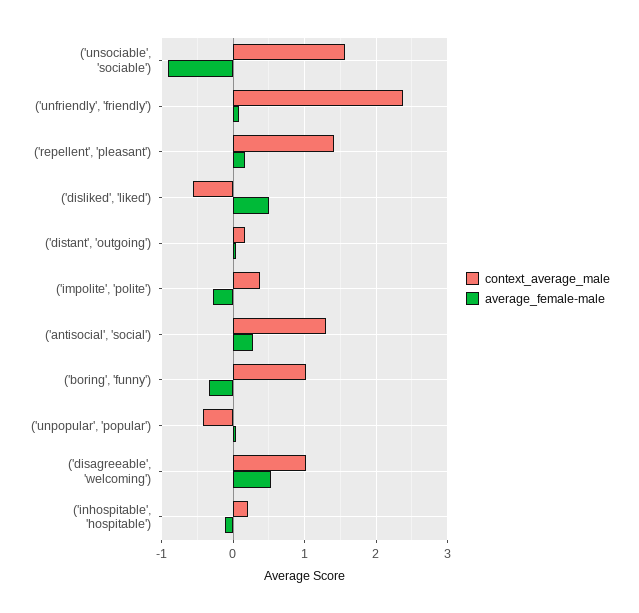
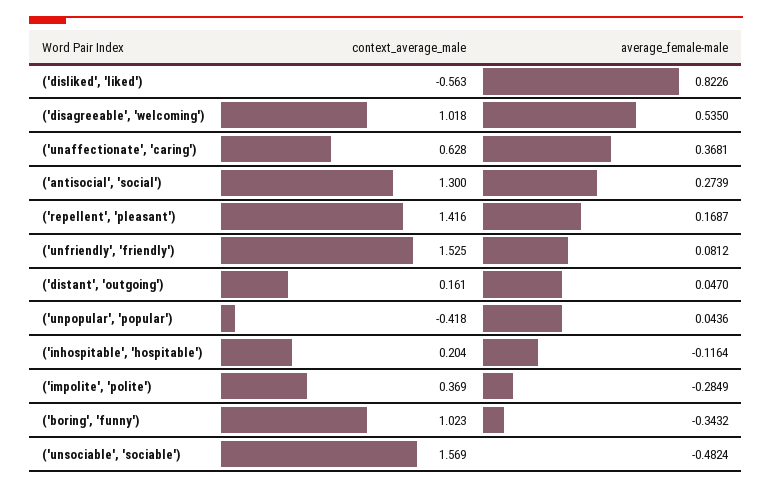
  {
    "context_average_male": {
      "('unsociable', 'sociable')": 1.569,
-     "('unfriendly', 'friendly')": 2.4,
+     "('unfriendly', 'friendly')": 1.525,
      "('repellent', 'pleasant')": 1.416,
      "('disliked', 'liked')": -0.563,
      "('distant', 'outgoing')": 0.161,
      "('impolite', 'polite')": 0.369,
      "('antisocial', 'social')": 1.3,
      "('boring', 'funny')": 1.023,
      "('unpopular', 'popular')": -0.418,
      "('disagreeable', 'welcoming')": 1.018,
-     "('inhospitable', 'hospitable')": 0.204
+     "('inhospitable', 'hospitable')": 0.204,
+     "('unaffectionate', 'caring')": 0.628
    },
    "average_female-male": {
-     "('unsociable', 'sociable')": -0.9,
+     "('unsociable', 'sociable')": -0.4824,
      "('unfriendly', 'friendly')": 0.0812,
      "('repellent', 'pleasant')": 0.1687,
-     "('disliked', 'liked')": 0.5,
+     "('disliked', 'liked')": 0.8226,
      "('distant', 'outgoing')": 0.047,
      "('impolite', 'polite')": -0.2849,
      "('antisocial', 'social')": 0.2739,
      "('boring', 'funny')": -0.3432,
      "('unpopular', 'popular')": 0.0436,
      "('disagreeable', 'welcoming')": 0.535,
-     "('inhospitable', 'hospitable')": -0.1164
+     "('inhospitable', 'hospitable')": -0.1164,
+     "('unaffectionate', 'caring')": 0.3681
    }
  }

